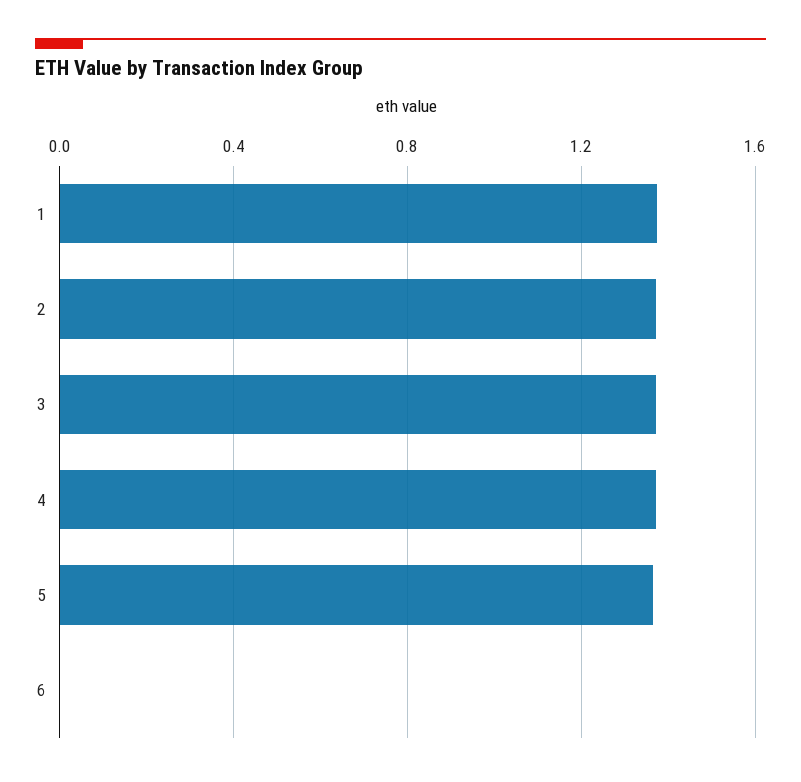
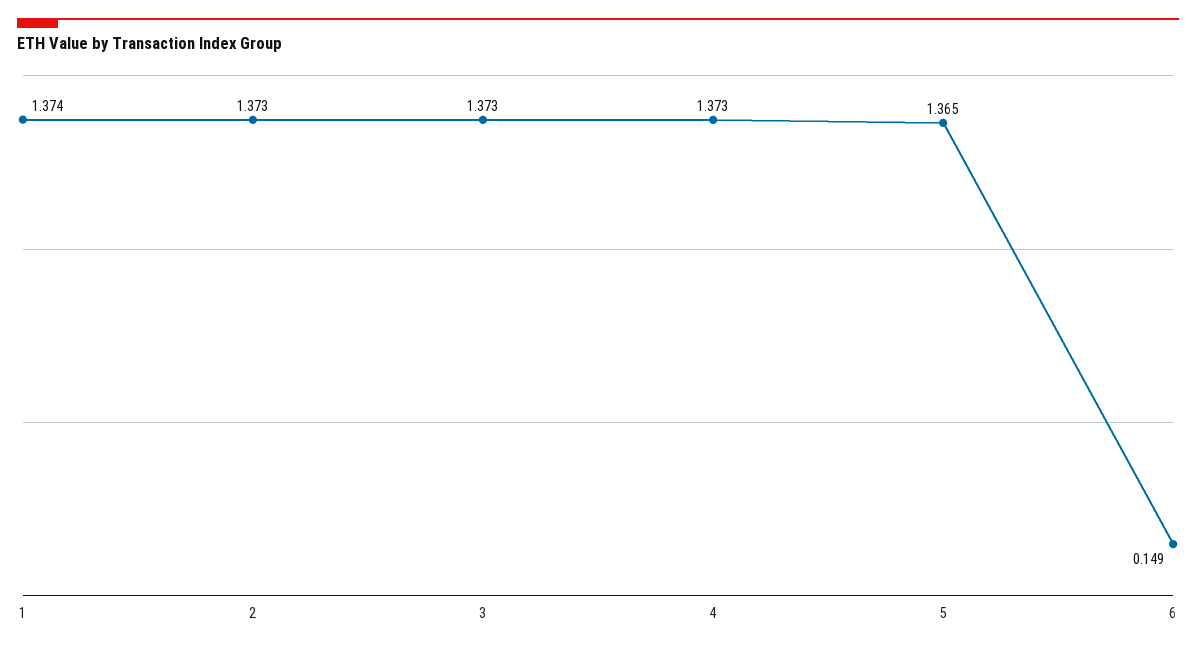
  {
    "1": 1.374,
    "2": 1.373,
    "3": 1.373,
    "4": 1.373,
    "5": 1.365,
-   "6": 0
+   "6": 0.149
  }

